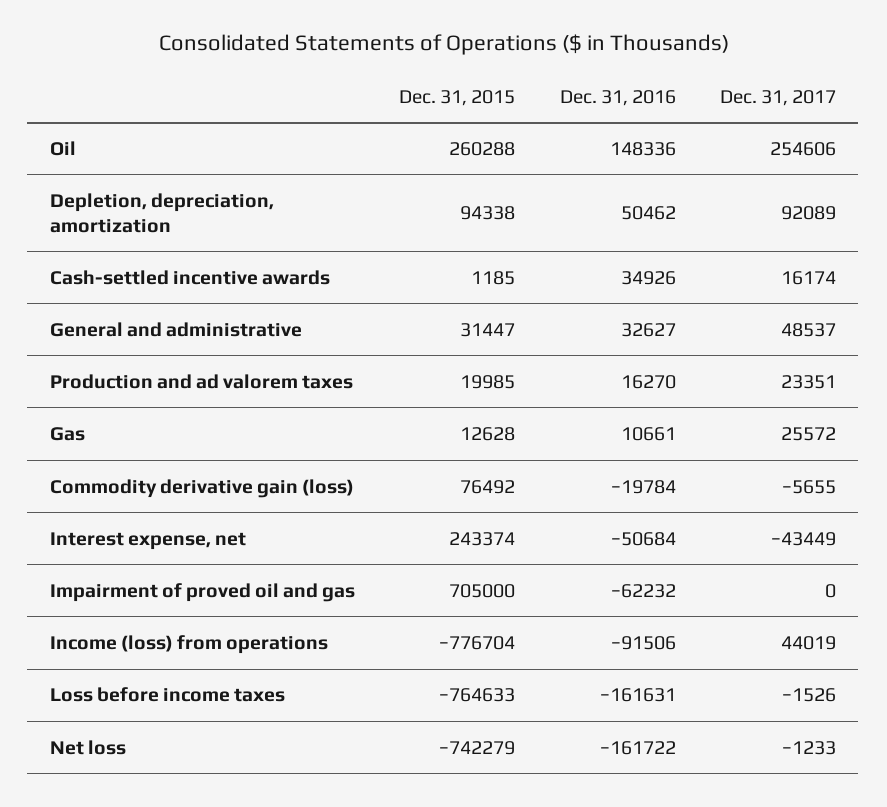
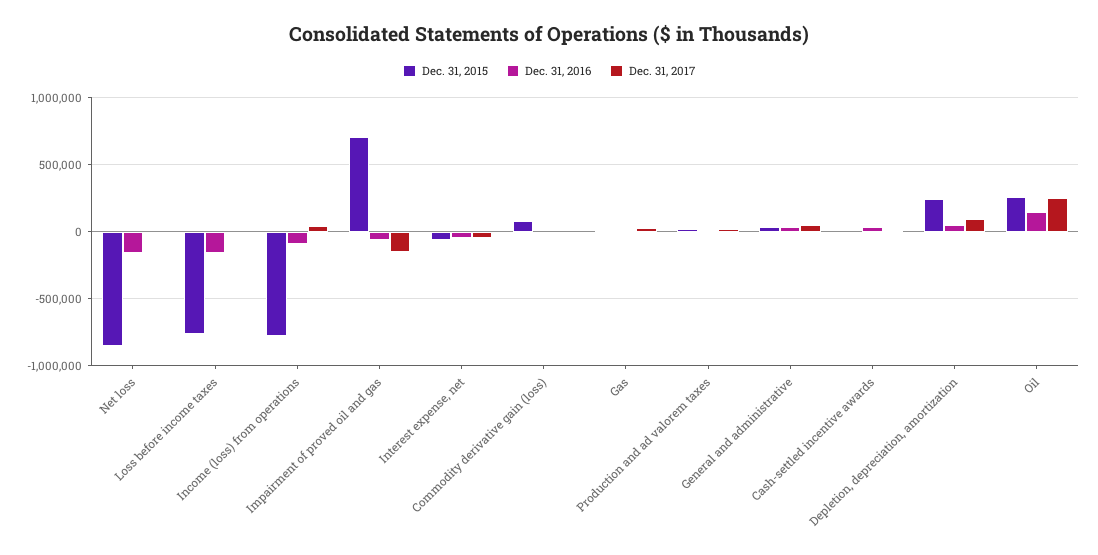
  {
    "Dec. 31, 2015": {
      "Oil": 260288,
-     "Depletion, depreciation, amortization": 94338,
+     "Depletion, depreciation, amortization": 250000,
      "Cash-settled incentive awards": 1185,
      "General and administrative": 31447,
      "Production and ad valorem taxes": 19985,
      "Gas": 12628,
      "Commodity derivative gain (loss)": 76492,
-     "Interest expense, net": 243374,
+     "Interest expense, net": -50000,
      "Impairment of proved oil and gas": 705000,
      "Income (loss) from operations": -776704,
      "Loss before income taxes": -764633,
-     "Net loss": -742279
+     "Net loss": -850000
    },
    "Dec. 31, 2016": {
      "Oil": 148336,
      "Depletion, depreciation, amortization": 50462,
      "Cash-settled incentive awards": 34926,
      "General and administrative": 32627,
      "Production and ad valorem taxes": 16270,
      "Gas": 10661,
      "Commodity derivative gain (loss)": -19784,
      "Interest expense, net": -50684,
      "Impairment of proved oil and gas": -62232,
      "Income (loss) from operations": -91506,
      "Loss before income taxes": -161631,
      "Net loss": -161722
    },
    "Dec. 31, 2017": {
      "Oil": 254606,
      "Depletion, depreciation, amortization": 92089,
      "Cash-settled incentive awards": 16174,
      "General and administrative": 48537,
      "Production and ad valorem taxes": 23351,
      "Gas": 25572,
      "Commodity derivative gain (loss)": -5655,
      "Interest expense, net": -43449,
-     "Impairment of proved oil and gas": 0,
+     "Impairment of proved oil and gas": -150000,
      "Income (loss) from operations": 44019,
      "Loss before income taxes": -1526,
      "Net loss": -1233
    }
  }

